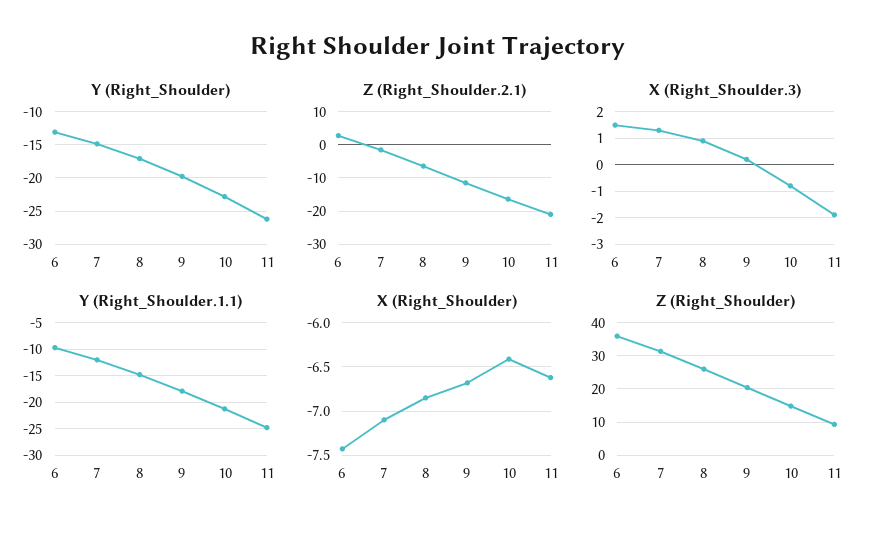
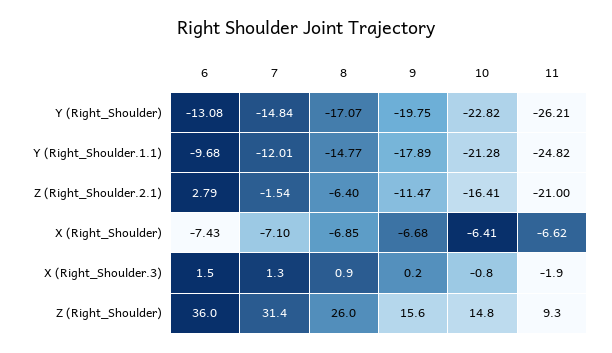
  {
    "Y (Right_Shoulder)": {
      "6": -13.08,
      "7": -14.84,
      "8": -17.07,
      "9": -19.75,
      "10": -22.82,
      "11": -26.21
    },
    "Z (Right_Shoulder.2.1)": {
      "6": 2.79,
      "7": -1.54,
      "8": -6.4,
      "9": -11.47,
      "10": -16.41,
      "11": -21
    },
    "X (Right_Shoulder.3)": {
      "6": 1.5,
      "7": 1.3,
      "8": 0.9,
      "9": 0.2,
      "10": -0.8,
      "11": -1.9
    },
    "Y (Right_Shoulder.1.1)": {
      "6": -9.68,
      "7": -12.01,
      "8": -14.77,
      "9": -17.89,
      "10": -21.28,
      "11": -24.82
    },
    "X (Right_Shoulder)": {
      "6": -7.43,
      "7": -7.1,
      "8": -6.85,
      "9": -6.68,
      "10": -6.41,
      "11": -6.62
    },
    "Z (Right_Shoulder)": {
      "6": 36,
      "7": 31.4,
      "8": 26,
-     "9": 20,
+     "9": 15.6,
      "10": 14.8,
      "11": 9.3
    }
  }

